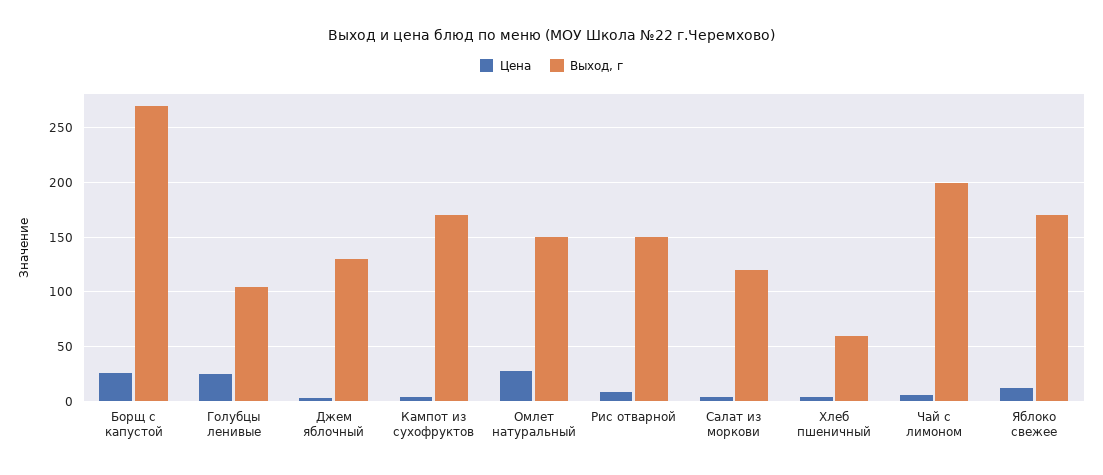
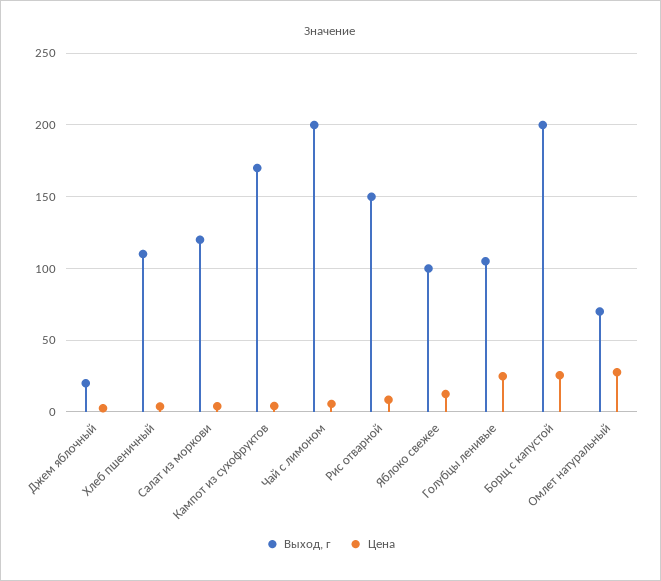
  {
    "Цена": {
      "Борщ с капустой": 25,
      "Голубцы ленивые": 25,
      "Джем яблочный": 5,
      "Кампот из сухофруктов": 5,
      "Омлет натуральный": 30,
      "Рис отварной": 10,
      "Салат из моркови": 5,
      "Хлеб пшеничный": 5,
      "Чай с лимоном": 5,
      "Яблоко свежее": 15
    },
    "Выход, г": {
-     "Борщ с капустой": 270,
+     "Борщ с капустой": 200,
      "Голубцы ленивые": 105,
-     "Джем яблочный": 130,
+     "Джем яблочный": 20,
      "Кампот из сухофруктов": 170,
-     "Омлет натуральный": 150,
+     "Омлет натуральный": 70,
      "Рис отварной": 150,
      "Салат из моркови": 120,
-     "Хлеб пшеничный": 60,
+     "Хлеб пшеничный": 110,
      "Чай с лимоном": 200,
-     "Яблоко свежее": 170
+     "Яблоко свежее": 100
    }
  }

